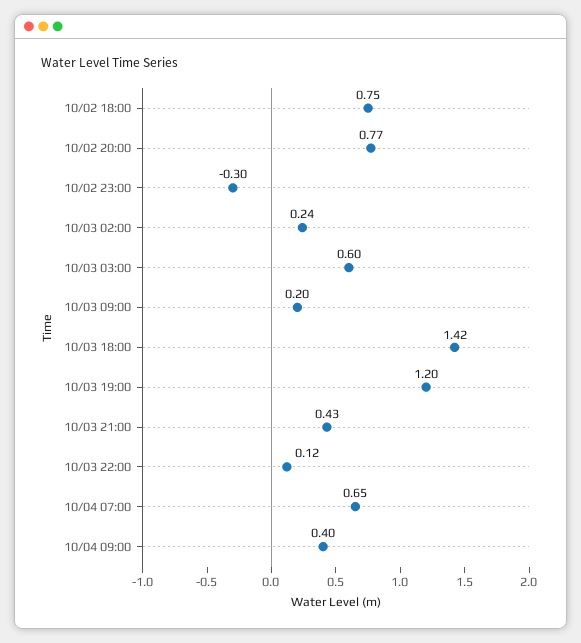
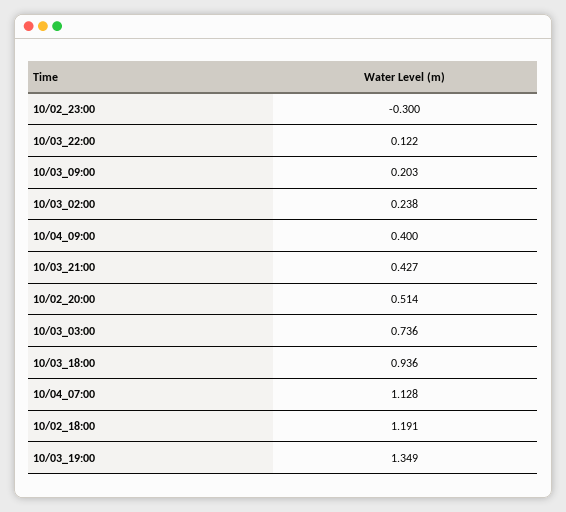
  {
-   "10/02 18:00": 0.75,
+   "10/02 18:00": 1.191,
-   "10/02 20:00": 0.77,
+   "10/02 20:00": 0.514,
    "10/02 23:00": -0.3,
    "10/03 02:00": 0.238,
-   "10/03 03:00": 0.6,
+   "10/03 03:00": 0.736,
    "10/03 09:00": 0.203,
-   "10/03 18:00": 1.42,
+   "10/03 18:00": 0.936,
-   "10/03 19:00": 1.2,
+   "10/03 19:00": 1.349,
    "10/03 21:00": 0.427,
    "10/03 22:00": 0.122,
-   "10/04 07:00": 0.65,
+   "10/04 07:00": 1.128,
    "10/04 09:00": 0.4
  }

